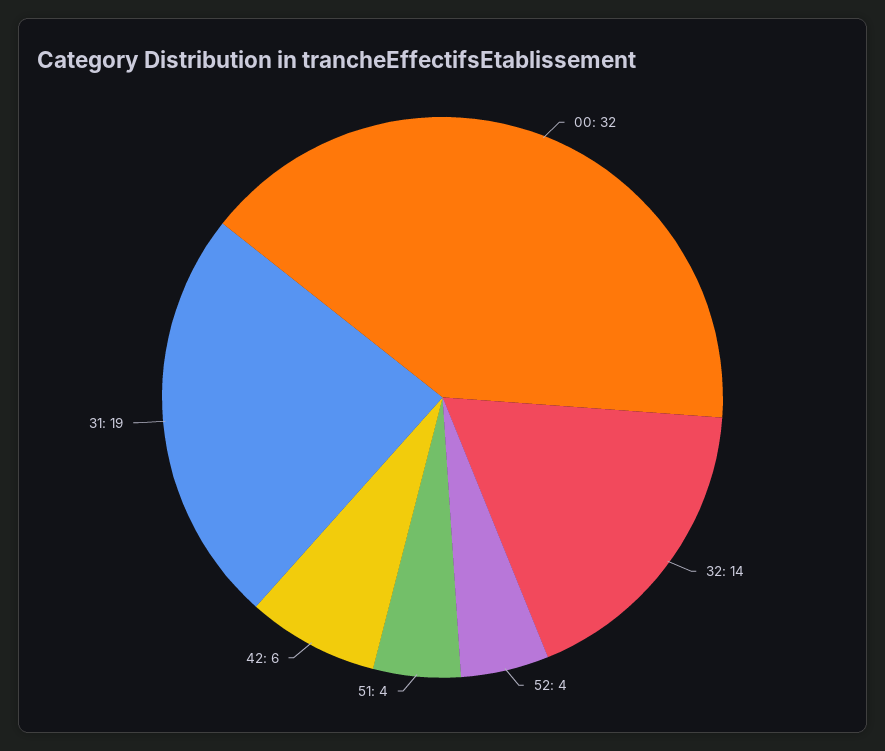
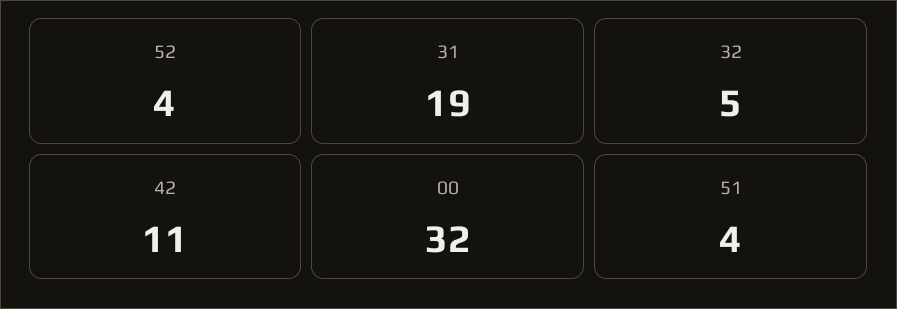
  {
    "00": 32,
-   "32": 14,
+   "32": 5,
    "52": 4,
    "51": 4,
-   "42": 6,
+   "42": 11,
    "31": 19
  }

